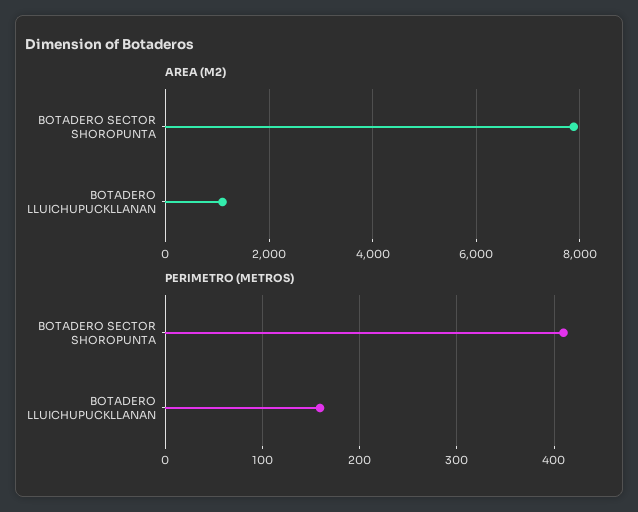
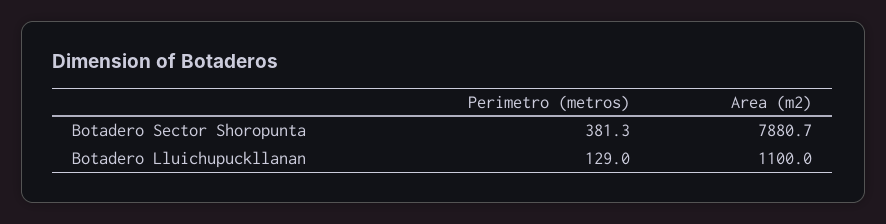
  {
    "AREA (M2)": {
      "BOTADERO SECTOR SHOROPUNTA": 7880.7,
      "BOTADERO LLUICHUPUCKLLANAN": 1100
    },
    "PERIMETRO (METROS)": {
-     "BOTADERO SECTOR SHOROPUNTA": 410,
+     "BOTADERO SECTOR SHOROPUNTA": 381.3,
-     "BOTADERO LLUICHUPUCKLLANAN": 160
+     "BOTADERO LLUICHUPUCKLLANAN": 129
    }
  }

